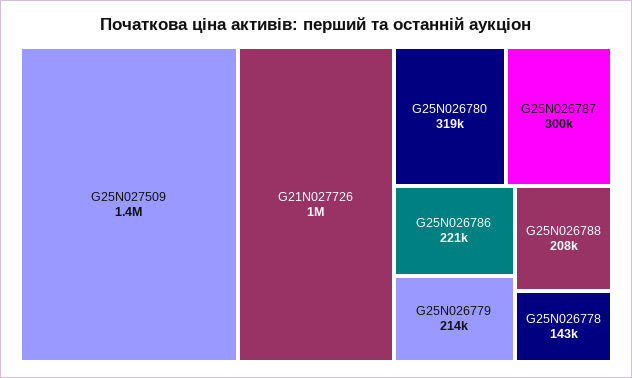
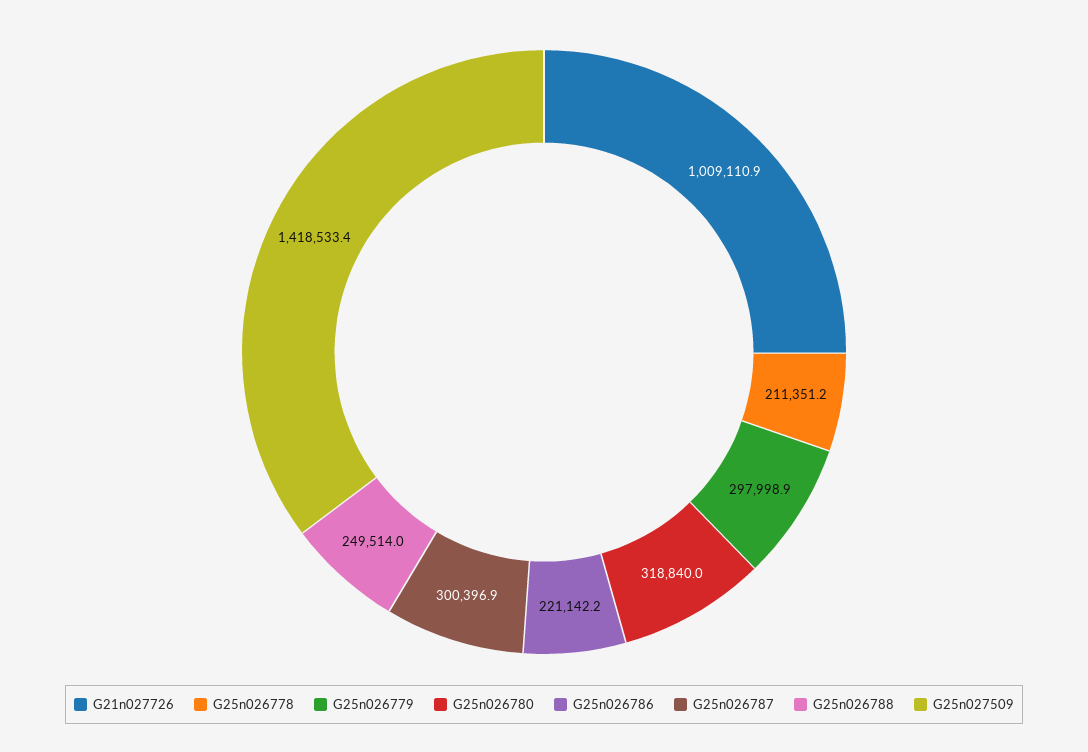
  {
    "G25N027509": 1418533.4,
    "G21N027726": 1009110.9,
    "G25N026780": 318840,
    "G25N026787": 300396.9,
    "G25N026786": 221142.2,
-   "G25N026779": 214000,
+   "G25N026779": 297998.9,
-   "G25N026788": 208000,
+   "G25N026788": 249514,
-   "G25N026778": 143000
+   "G25N026778": 211351.2
  }

